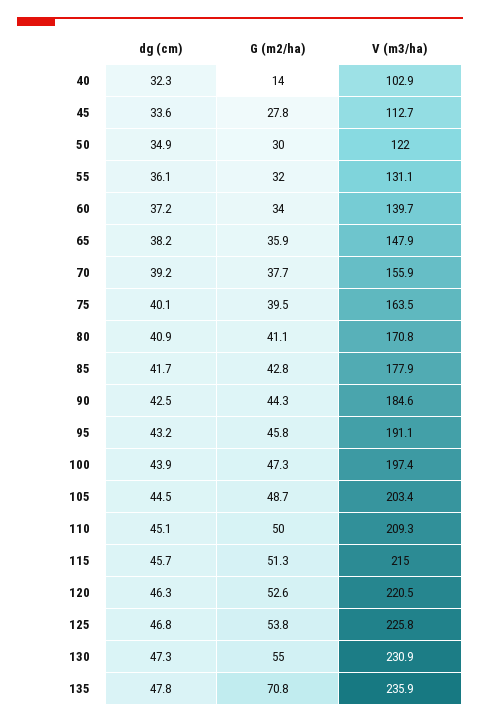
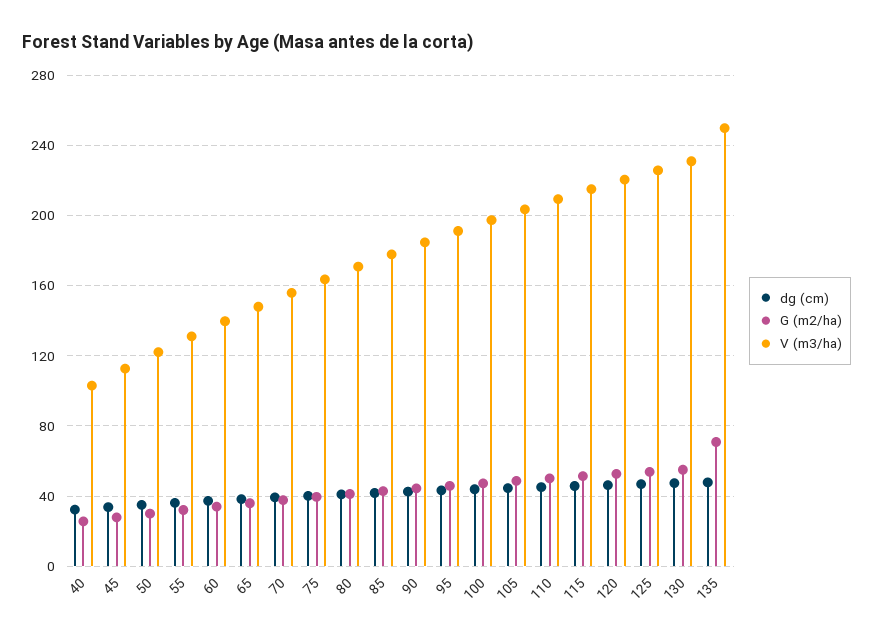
  {
    "dg (cm)": {
      "40": 32.3,
      "45": 33.6,
      "50": 34.9,
      "55": 36.1,
      "60": 37.2,
      "65": 38.2,
      "70": 39.2,
      "75": 40.1,
      "80": 40.9,
      "85": 41.7,
      "90": 42.5,
      "95": 43.2,
      "100": 43.9,
      "105": 44.5,
      "110": 45.1,
      "115": 45.7,
      "120": 46.3,
      "125": 46.8,
      "130": 47.3,
      "135": 47.8
    },
    "G (m2/ha)": {
-     "40": 14,
+     "40": 25,
      "45": 27.8,
      "50": 30,
      "55": 32,
      "60": 34,
      "65": 35.9,
      "70": 37.7,
      "75": 39.5,
      "80": 41.1,
      "85": 42.8,
      "90": 44.3,
      "95": 45.8,
      "100": 47.3,
      "105": 48.7,
      "110": 50,
      "115": 51.3,
      "120": 52.6,
      "125": 53.8,
      "130": 55,
      "135": 70.8
    },
    "V (m3/ha)": {
      "40": 102.9,
      "45": 112.7,
      "50": 122,
      "55": 131.1,
      "60": 139.7,
      "65": 147.9,
      "70": 155.9,
      "75": 163.5,
      "80": 170.8,
      "85": 177.9,
      "90": 184.6,
      "95": 191.1,
      "100": 197.4,
      "105": 203.4,
      "110": 209.3,
      "115": 215,
      "120": 220.5,
      "125": 225.8,
      "130": 230.9,
-     "135": 235.9
+     "135": 250
    }
  }

